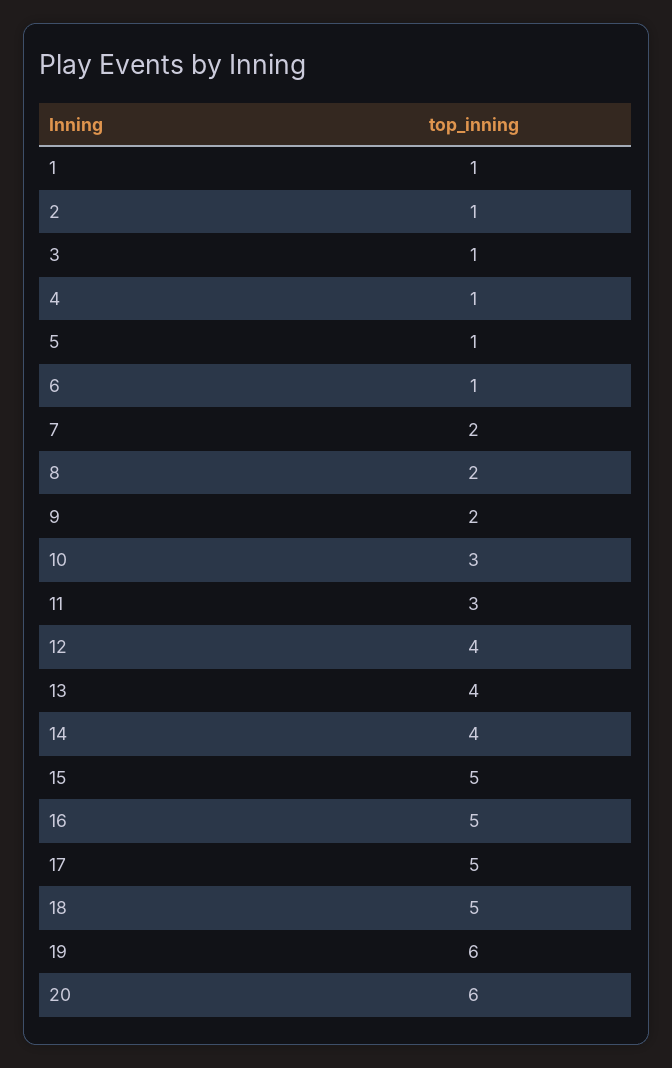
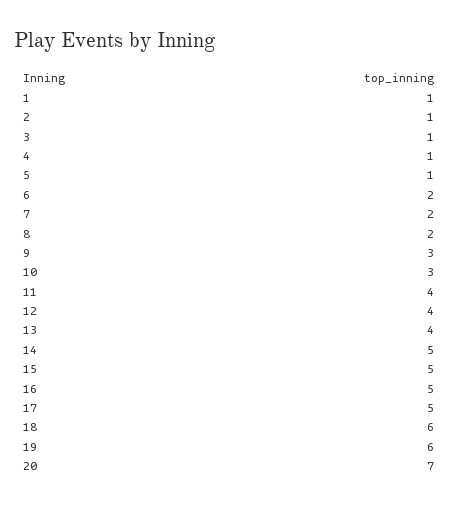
  {
    "1": 1,
    "2": 1,
    "3": 1,
    "4": 1,
    "5": 1,
-   "6": 1,
+   "6": 2,
    "7": 2,
    "8": 2,
-   "9": 2,
+   "9": 3,
    "10": 3,
-   "11": 3,
+   "11": 4,
    "12": 4,
    "13": 4,
-   "14": 4,
+   "14": 5,
    "15": 5,
    "16": 5,
    "17": 5,
-   "18": 5,
+   "18": 6,
    "19": 6,
-   "20": 6
+   "20": 7
  }

